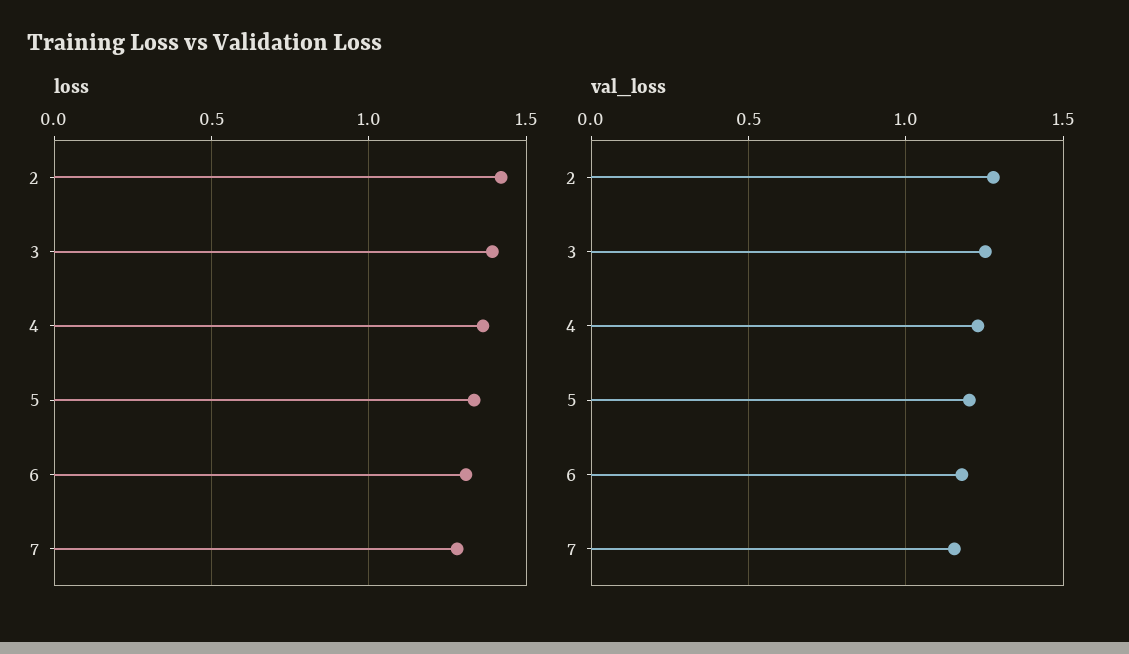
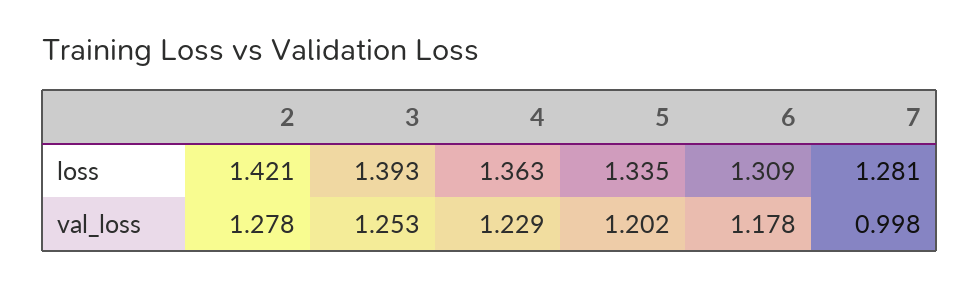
  {
    "loss": {
      "2": 1.421,
      "3": 1.393,
      "4": 1.363,
      "5": 1.335,
      "6": 1.309,
      "7": 1.281
    },
    "val_loss": {
      "2": 1.278,
      "3": 1.253,
      "4": 1.229,
      "5": 1.202,
      "6": 1.178,
-     "7": 1.15
+     "7": 0.998
    }
  }

